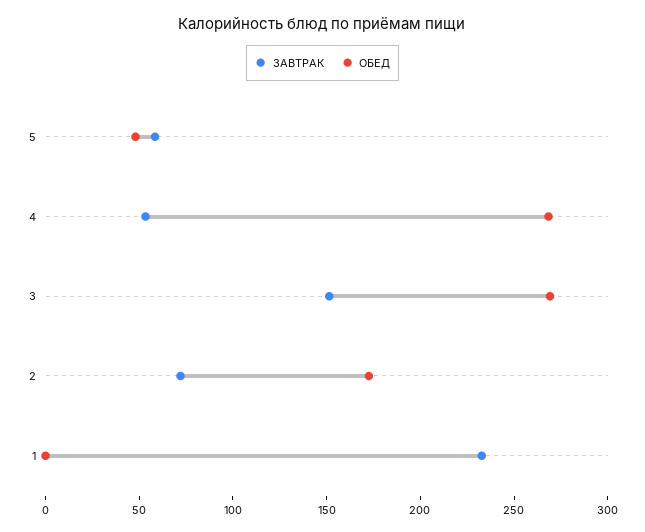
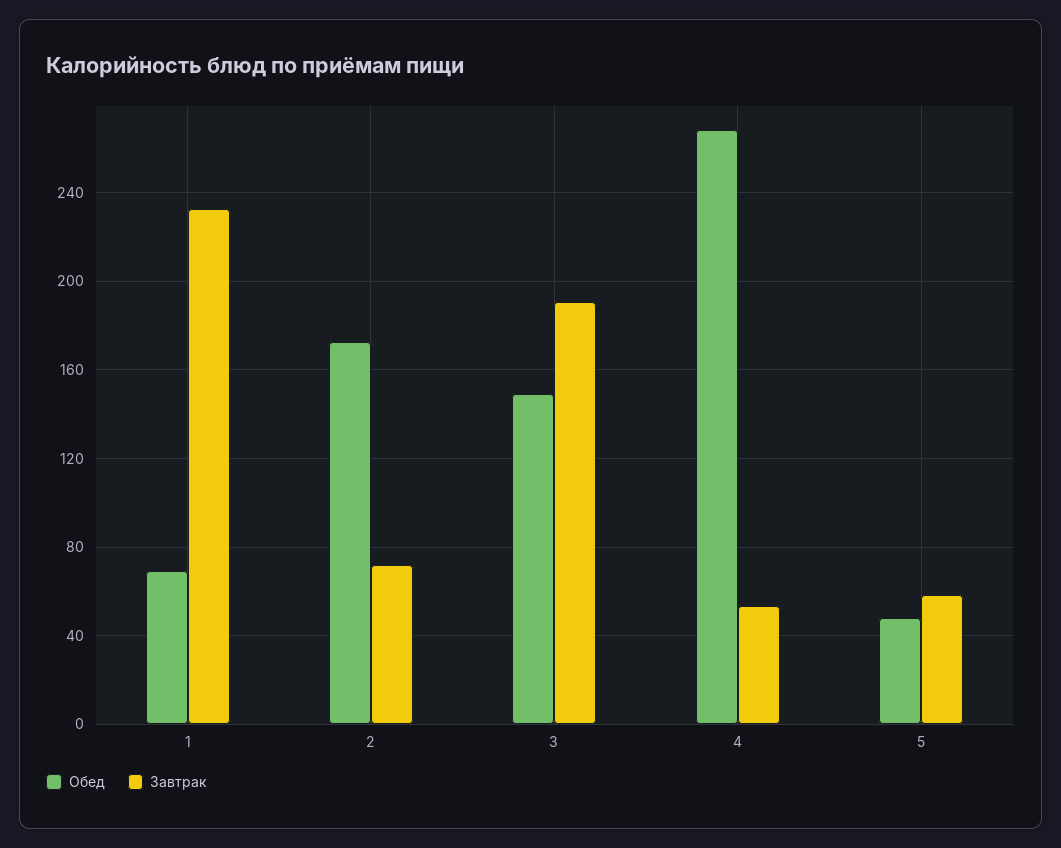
  {
    "ЗАВТРАК": {
      "5": 60,
      "4": 55,
-     "3": 150,
+     "3": 190,
      "2": 70,
      "1": 235
    },
    "ОБЕД": {
      "5": 50,
      "4": 270,
-     "3": 270,
+     "3": 150,
      "2": 175,
-     "1": 0
+     "1": 70
    }
  }

